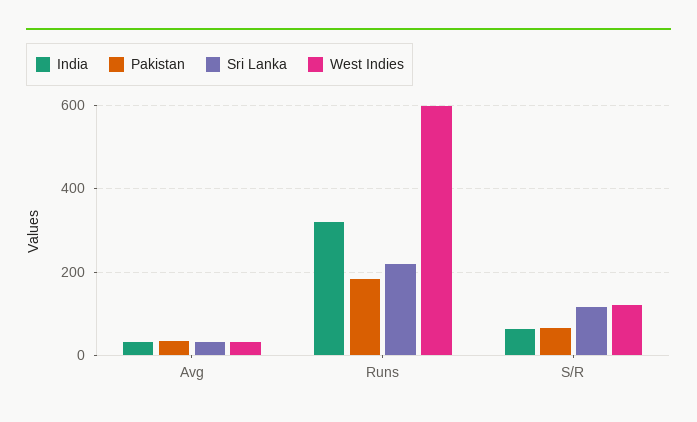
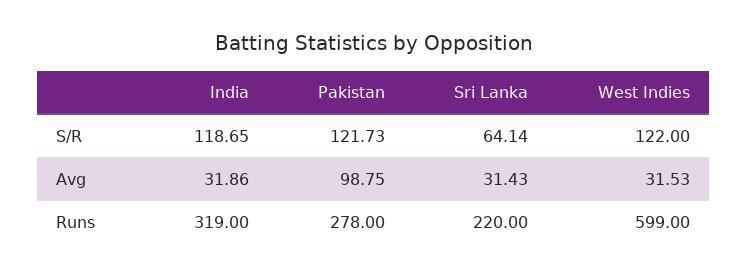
  {
    "India": {
      "Avg": 31.86,
      "Runs": 319,
-     "S/R": 60
+     "S/R": 118.65
    },
    "Pakistan": {
-     "Avg": 40,
+     "Avg": 98.75,
-     "Runs": 180,
+     "Runs": 278,
-     "S/R": 60
+     "S/R": 121.73
    },
    "Sri Lanka": {
      "Avg": 31.43,
      "Runs": 220,
-     "S/R": 120
+     "S/R": 64.14
    },
    "West Indies": {
      "Avg": 31.53,
      "Runs": 599,
      "S/R": 122
    }
  }

